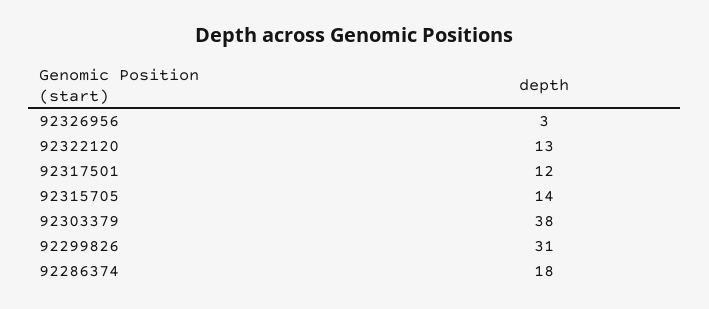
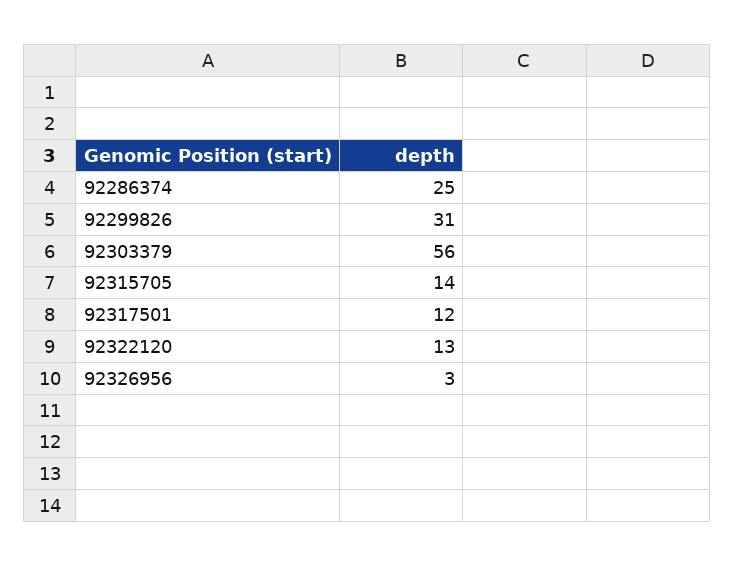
  {
    "92326956": 3,
    "92322120": 13,
    "92317501": 12,
    "92315705": 14,
-   "92303379": 38,
+   "92303379": 56,
    "92299826": 31,
-   "92286374": 18
+   "92286374": 25
  }

